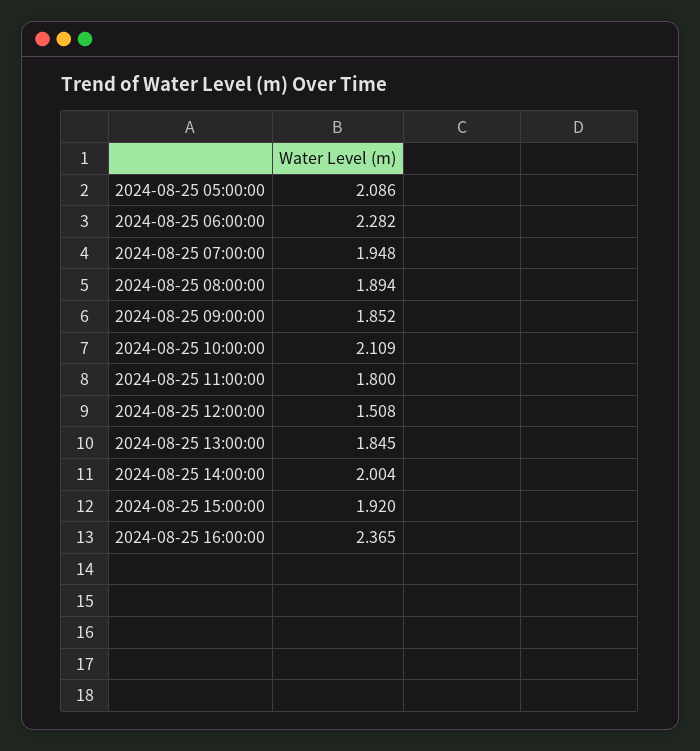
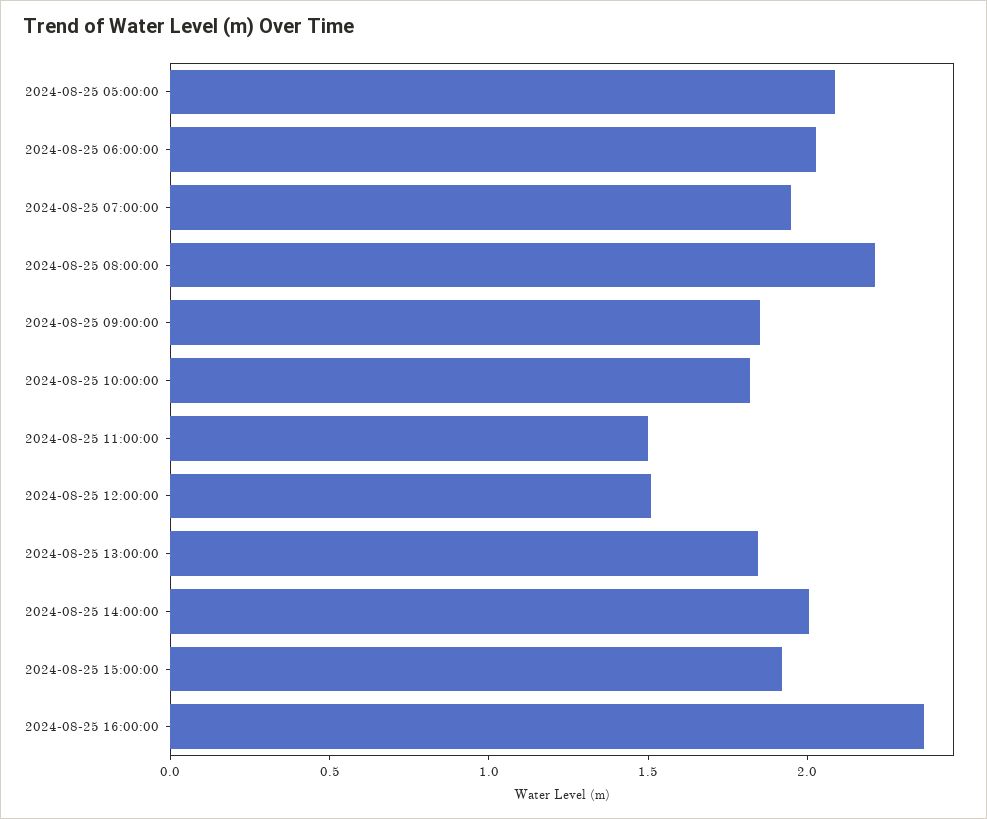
  {
    "2024-08-25 05:00:00": 2.086,
-   "2024-08-25 06:00:00": 2.282,
+   "2024-08-25 06:00:00": 2,
    "2024-08-25 07:00:00": 1.948,
-   "2024-08-25 08:00:00": 1.894,
+   "2024-08-25 08:00:00": 2.2,
    "2024-08-25 09:00:00": 1.852,
-   "2024-08-25 10:00:00": 2.109,
+   "2024-08-25 10:00:00": 1.8,
-   "2024-08-25 11:00:00": 1.8,
+   "2024-08-25 11:00:00": 1.5,
    "2024-08-25 12:00:00": 1.508,
    "2024-08-25 13:00:00": 1.845,
    "2024-08-25 14:00:00": 2.004,
    "2024-08-25 15:00:00": 1.92,
    "2024-08-25 16:00:00": 2.365
  }

